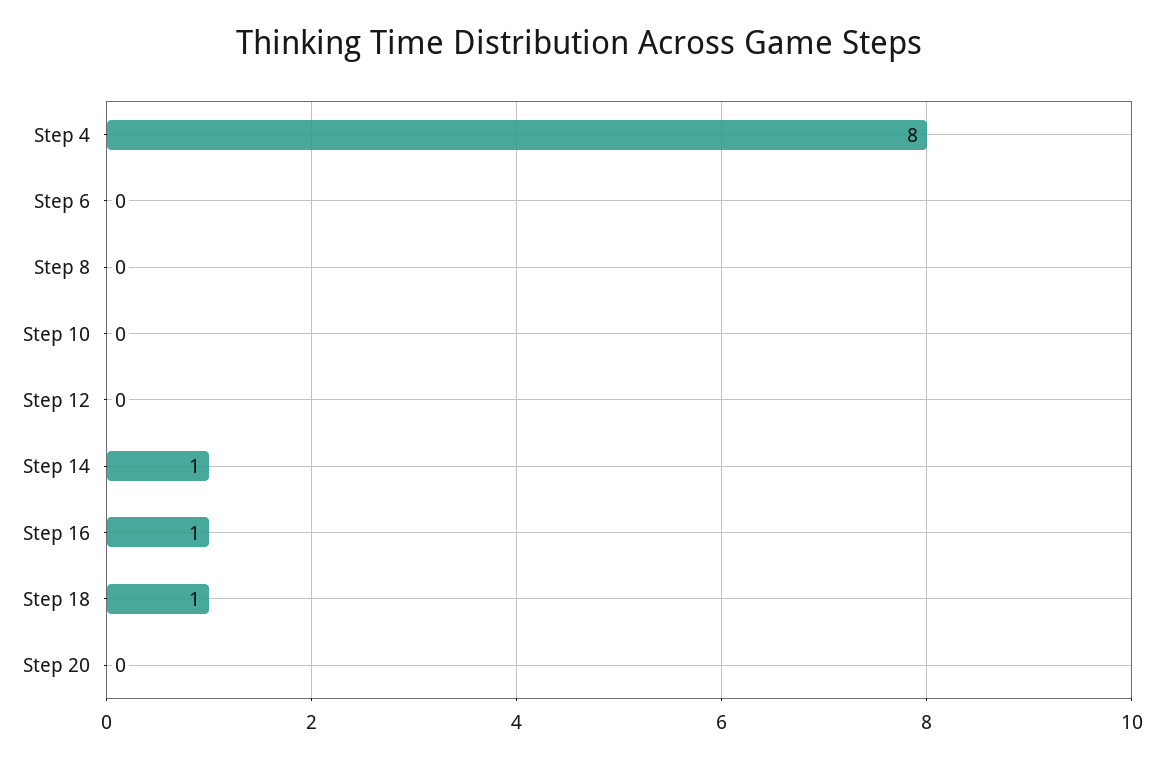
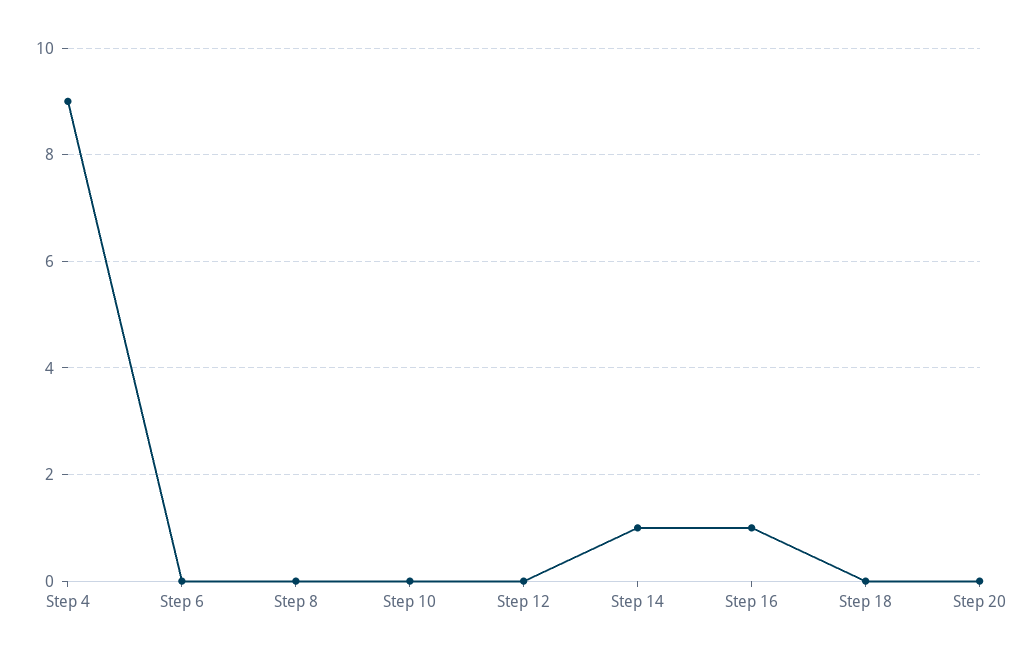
  {
-   "Step 4": 8,
+   "Step 4": 9,
    "Step 6": 0,
    "Step 8": 0,
    "Step 10": 0,
    "Step 12": 0,
    "Step 14": 1,
    "Step 16": 1,
-   "Step 18": 1,
+   "Step 18": 0,
    "Step 20": 0
  }

